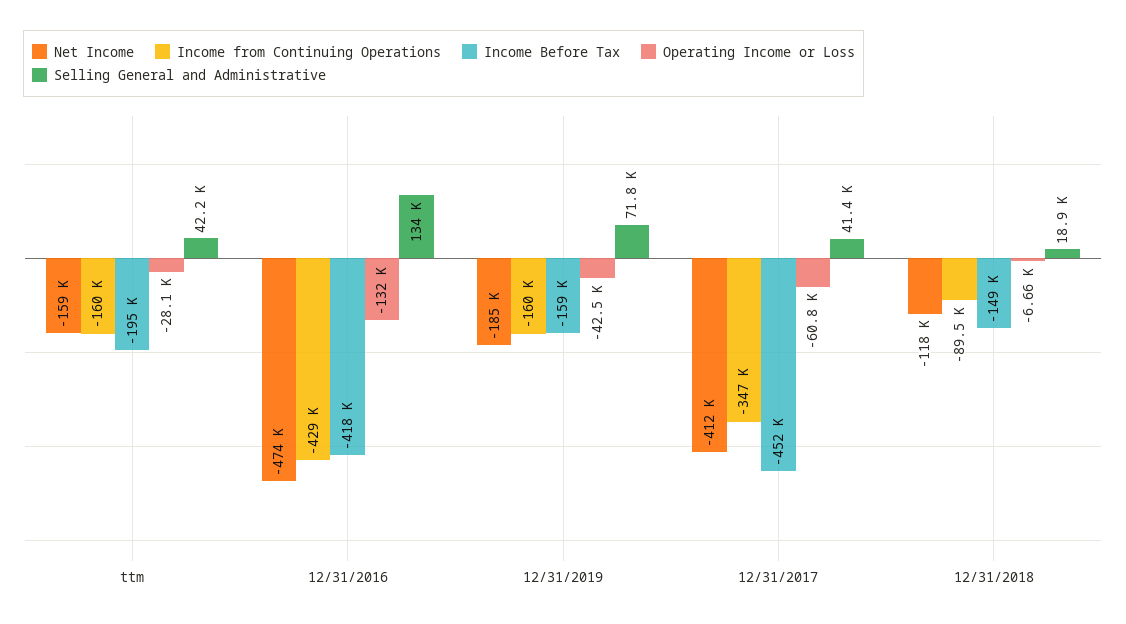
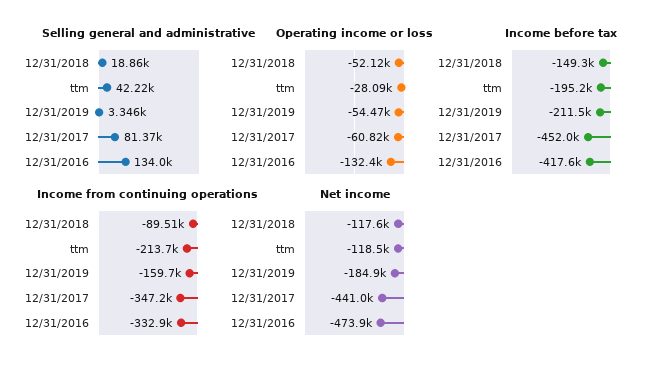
  {
    "Net Income": {
-     "ttm": -159000,
+     "ttm": -118500,
      "12/31/2016": -473900,
      "12/31/2019": -184900,
-     "12/31/2017": -412000,
+     "12/31/2017": -441000,
      "12/31/2018": -117600
    },
    "Income from Continuing Operations": {
-     "ttm": -160000,
+     "ttm": -213700,
-     "12/31/2016": -429000,
+     "12/31/2016": -332900,
      "12/31/2019": -159700,
      "12/31/2017": -347200,
      "12/31/2018": -89510
    },
    "Income Before Tax": {
      "ttm": -195200,
      "12/31/2016": -417600,
-     "12/31/2019": -159000,
+     "12/31/2019": -211500,
      "12/31/2017": -452000,
      "12/31/2018": -149300
    },
    "Operating Income or Loss": {
      "ttm": -28090,
      "12/31/2016": -132400,
-     "12/31/2019": -42500,
+     "12/31/2019": -54470,
      "12/31/2017": -60820,
-     "12/31/2018": -6660
+     "12/31/2018": -52120
    },
    "Selling General and Administrative": {
      "ttm": 42220,
      "12/31/2016": 134000,
-     "12/31/2019": 71800,
+     "12/31/2019": 3346,
-     "12/31/2017": 41400,
+     "12/31/2017": 81370,
      "12/31/2018": 18860
    }
  }

